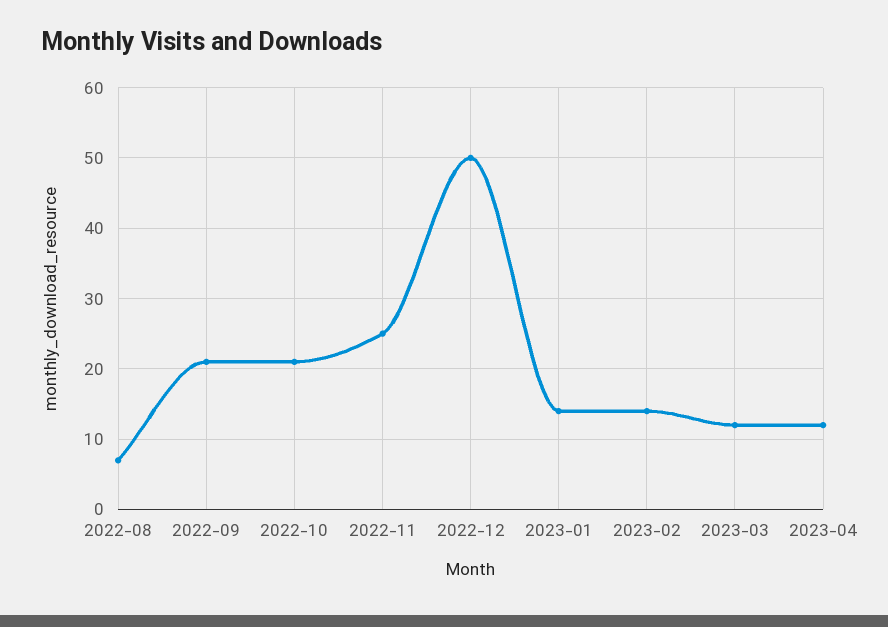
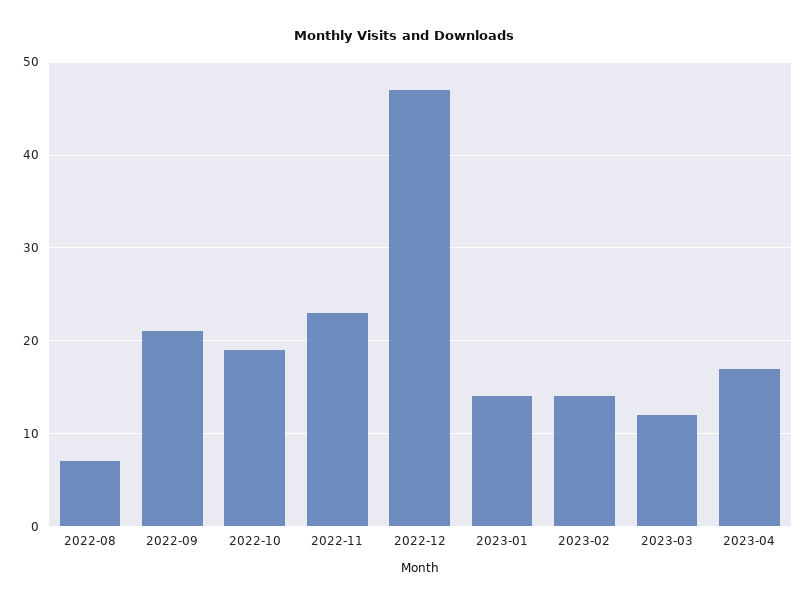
  {
    "2022-08": 7,
    "2022-09": 21,
-   "2022-10": 21,
+   "2022-10": 19,
-   "2022-11": 25,
+   "2022-11": 23,
-   "2022-12": 50,
+   "2022-12": 47,
    "2023-01": 14,
    "2023-02": 14,
    "2023-03": 12,
-   "2023-04": 12
+   "2023-04": 17
  }

